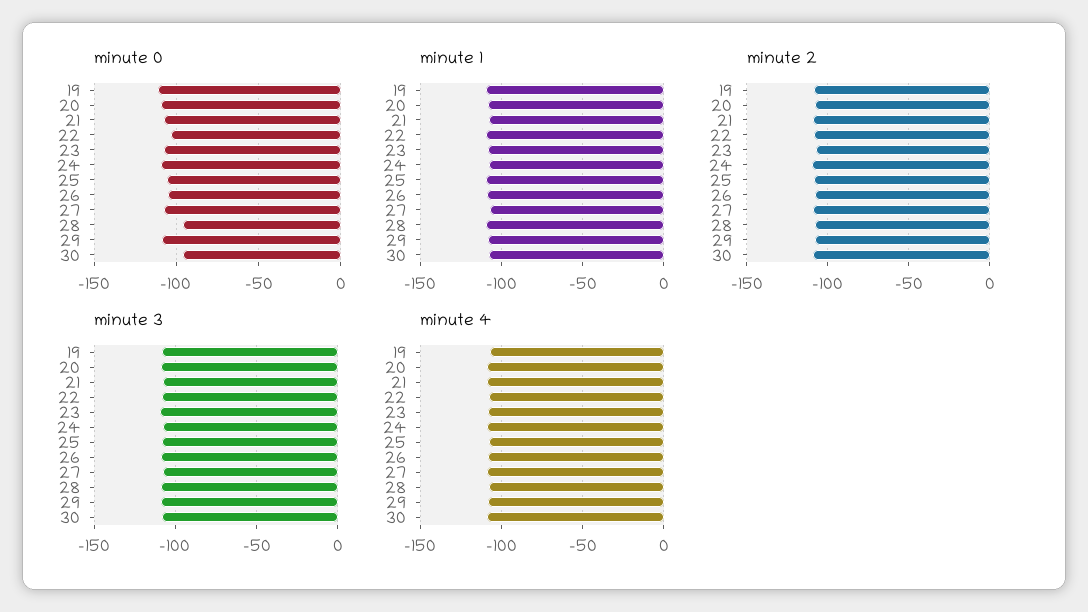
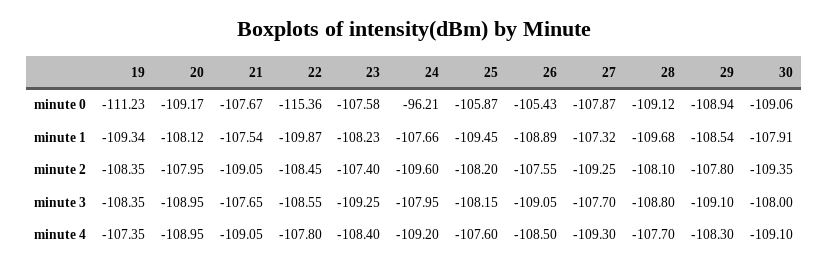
  {
    "minute 0": {
      "19": -111.23,
      "20": -109.17,
      "21": -107.67,
-     "22": -105,
+     "22": -115.36,
      "23": -107.58,
-     "24": -110,
+     "24": -96.21,
      "25": -105.87,
      "26": -105.43,
      "27": -107.87,
-     "28": -95,
+     "28": -109.12,
      "29": -108.94,
-     "30": -95
+     "30": -109.06
    },
    "minute 1": {
      "19": -109.34,
      "20": -108.12,
      "21": -107.54,
      "22": -109.87,
      "23": -108.23,
      "24": -107.66,
      "25": -109.45,
      "26": -108.89,
      "27": -107.32,
      "28": -109.68,
      "29": -108.54,
      "30": -107.91
    },
    "minute 2": {
      "19": -108.35,
      "20": -107.95,
      "21": -109.05,
      "22": -108.45,
      "23": -107.4,
      "24": -109.6,
      "25": -108.2,
      "26": -107.55,
      "27": -109.25,
      "28": -108.1,
      "29": -107.8,
      "30": -109.35
    },
    "minute 3": {
      "19": -108.35,
      "20": -108.95,
      "21": -107.65,
      "22": -108.55,
      "23": -109.25,
      "24": -107.95,
      "25": -108.15,
      "26": -109.05,
      "27": -107.7,
      "28": -108.8,
      "29": -109.1,
      "30": -108
    },
    "minute 4": {
      "19": -107.35,
      "20": -108.95,
      "21": -109.05,
      "22": -107.8,
      "23": -108.4,
      "24": -109.2,
      "25": -107.6,
      "26": -108.5,
      "27": -109.3,
      "28": -107.7,
      "29": -108.3,
      "30": -109.1
    }
  }

